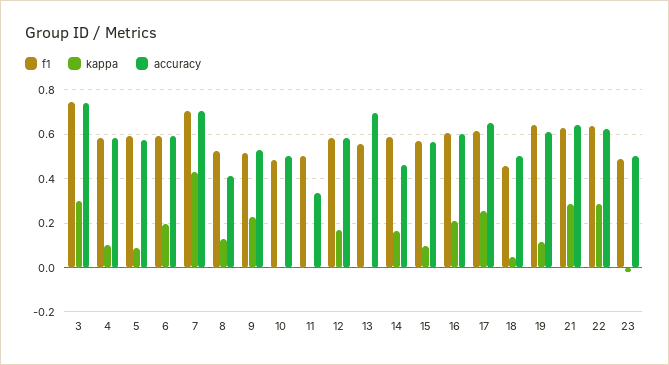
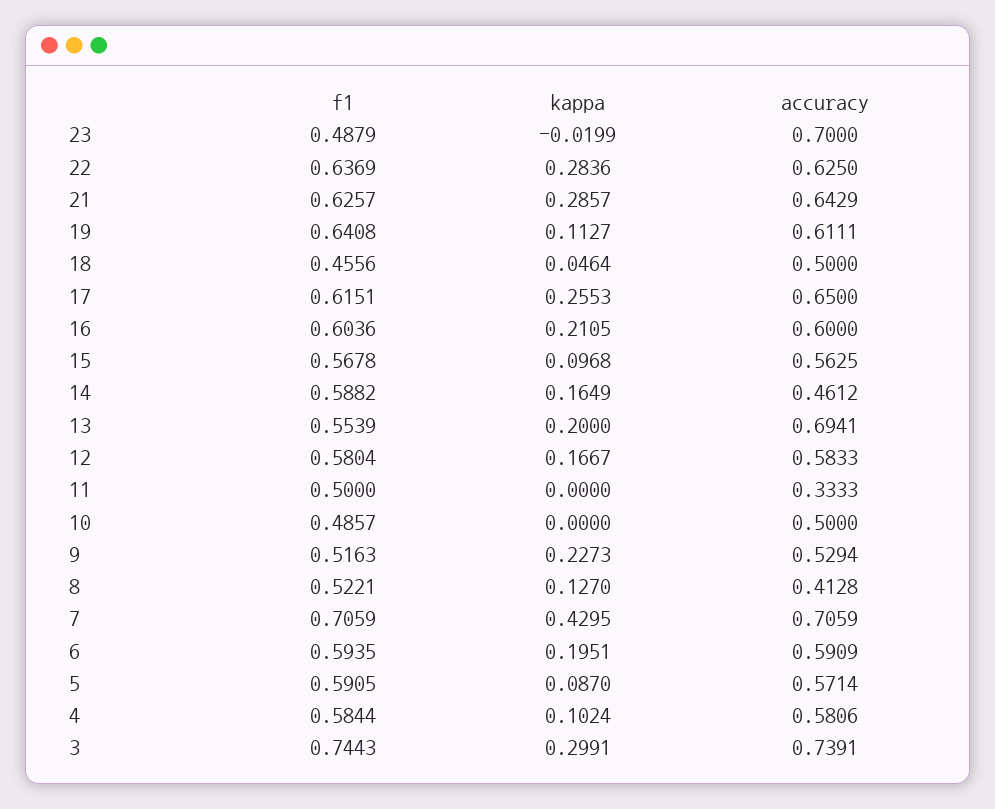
  {
    "f1": {
      "3": 0.7443,
      "4": 0.5844,
      "5": 0.5905,
      "6": 0.5935,
      "7": 0.7059,
      "8": 0.5221,
      "9": 0.5163,
      "10": 0.4857,
      "11": 0.5,
      "12": 0.5804,
      "13": 0.5539,
      "14": 0.5882,
      "15": 0.5678,
      "16": 0.6036,
      "17": 0.6151,
      "18": 0.4556,
      "19": 0.6408,
      "21": 0.6257,
      "22": 0.6369,
      "23": 0.4879
    },
    "kappa": {
      "3": 0.2991,
      "4": 0.1024,
      "5": 0.087,
      "6": 0.1951,
      "7": 0.4295,
      "8": 0.127,
      "9": 0.2273,
      "10": 0,
      "11": 0,
      "12": 0.1667,
-     "13": 0,
+     "13": 0.2,
      "14": 0.1649,
      "15": 0.0968,
      "16": 0.2105,
      "17": 0.2553,
      "18": 0.0464,
      "19": 0.1127,
      "21": 0.2857,
      "22": 0.2836,
      "23": -0.0199
    },
    "accuracy": {
      "3": 0.7391,
      "4": 0.5806,
      "5": 0.5714,
      "6": 0.5909,
      "7": 0.7059,
      "8": 0.4128,
      "9": 0.5294,
      "10": 0.5,
      "11": 0.3333,
      "12": 0.5833,
      "13": 0.6941,
      "14": 0.4612,
      "15": 0.5625,
      "16": 0.6,
      "17": 0.65,
      "18": 0.5,
      "19": 0.6111,
      "21": 0.6429,
      "22": 0.625,
-     "23": 0.5
+     "23": 0.7
    }
  }

